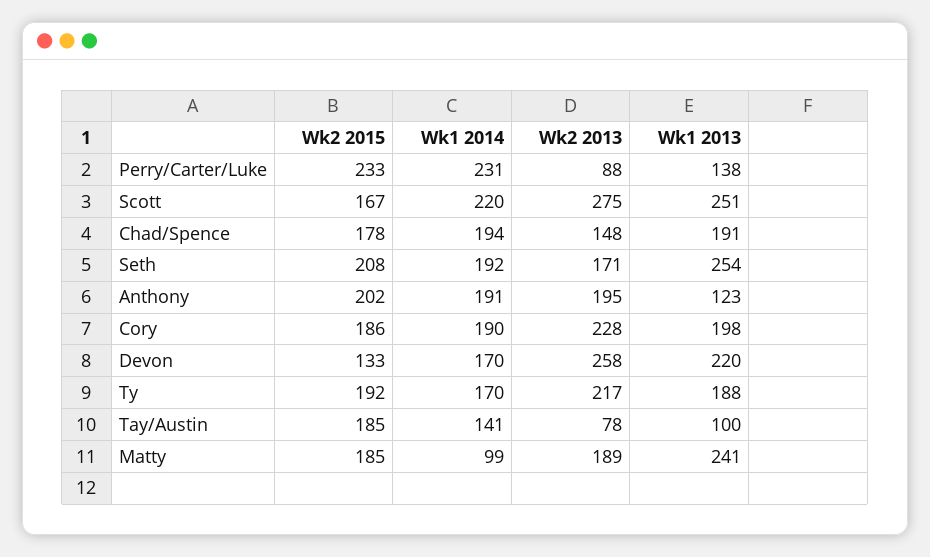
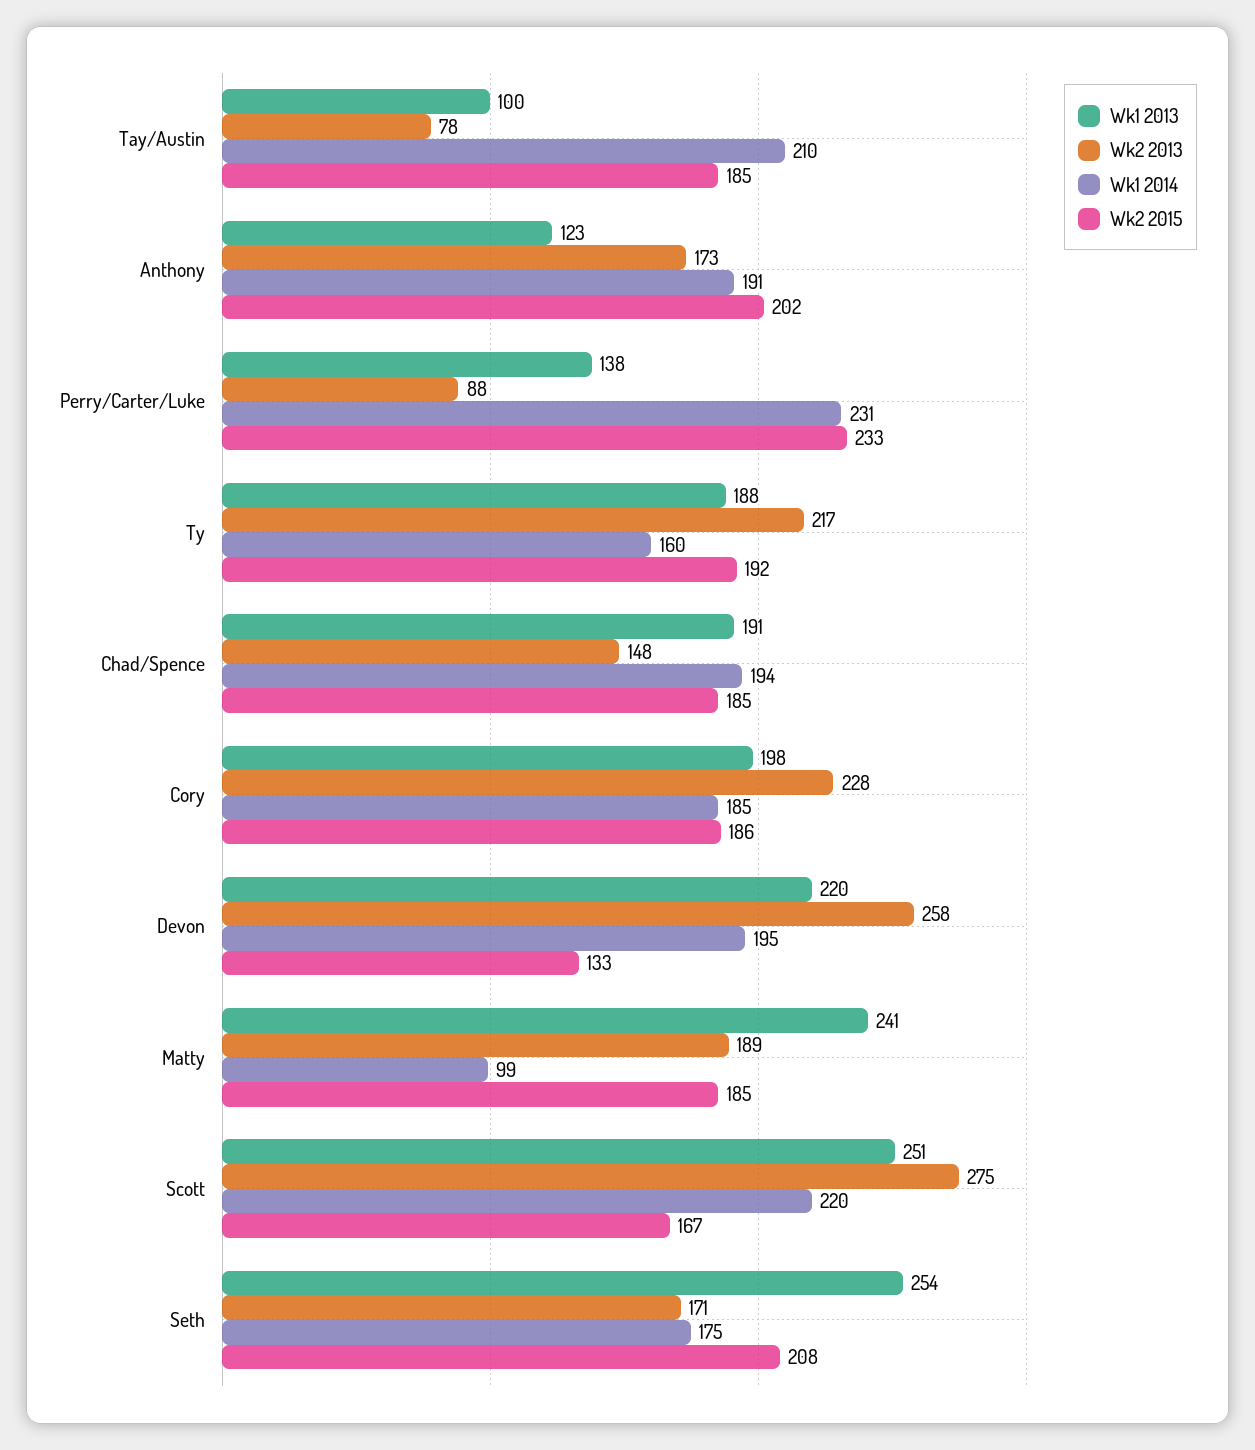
  {
    "Wk2 2015": {
      "Perry/Carter/Luke": 233,
      "Scott": 167,
-     "Chad/Spence": 178,
+     "Chad/Spence": 185,
      "Seth": 208,
      "Anthony": 202,
      "Cory": 186,
      "Devon": 133,
      "Ty": 192,
      "Tay/Austin": 185,
      "Matty": 185
    },
    "Wk1 2014": {
      "Perry/Carter/Luke": 231,
      "Scott": 220,
      "Chad/Spence": 194,
-     "Seth": 192,
+     "Seth": 175,
      "Anthony": 191,
-     "Cory": 190,
+     "Cory": 185,
-     "Devon": 170,
+     "Devon": 195,
-     "Ty": 170,
+     "Ty": 160,
-     "Tay/Austin": 141,
+     "Tay/Austin": 210,
      "Matty": 99
    },
    "Wk2 2013": {
      "Perry/Carter/Luke": 88,
      "Scott": 275,
      "Chad/Spence": 148,
      "Seth": 171,
-     "Anthony": 195,
+     "Anthony": 173,
      "Cory": 228,
      "Devon": 258,
      "Ty": 217,
      "Tay/Austin": 78,
      "Matty": 189
    },
    "Wk1 2013": {
      "Perry/Carter/Luke": 138,
      "Scott": 251,
      "Chad/Spence": 191,
      "Seth": 254,
      "Anthony": 123,
      "Cory": 198,
      "Devon": 220,
      "Ty": 188,
      "Tay/Austin": 100,
      "Matty": 241
    }
  }

